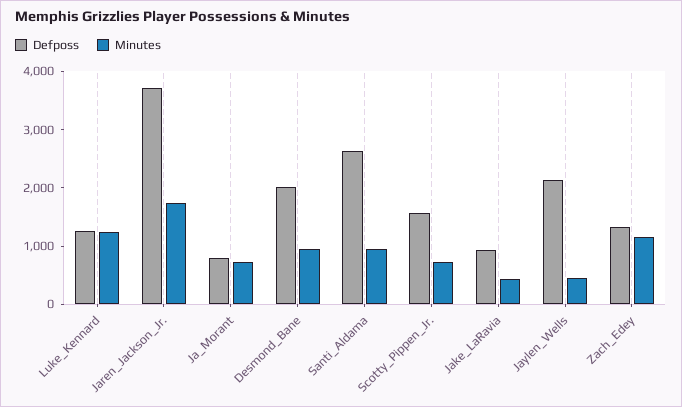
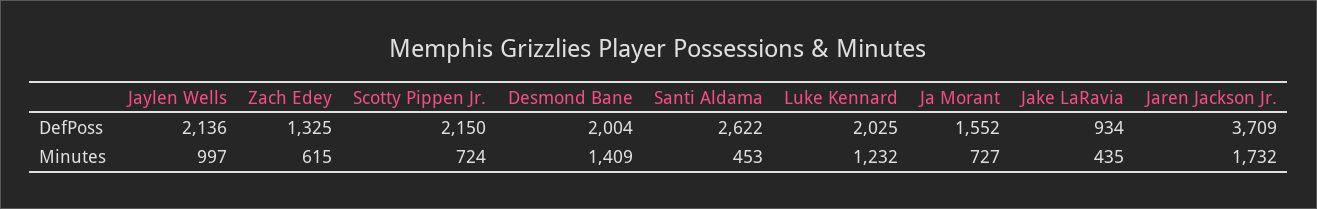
  {
    "Defposs": {
-     "Luke_Kennard": 1200,
+     "Luke_Kennard": 2025,
      "Jaren_Jackson_Jr.": 3709,
-     "Ja_Morant": 800,
+     "Ja_Morant": 1552,
      "Desmond_Bane": 2004,
      "Santi_Aldama": 2622,
-     "Scotty_Pippen_Jr.": 1600,
+     "Scotty_Pippen_Jr.": 2150,
      "Jake_LaRavia": 934,
      "Jaylen_Wells": 2136,
      "Zach_Edey": 1325
    },
    "Minutes": {
      "Luke_Kennard": 1232,
      "Jaren_Jackson_Jr.": 1732,
      "Ja_Morant": 727,
-     "Desmond_Bane": 1000,
+     "Desmond_Bane": 1409,
-     "Santi_Aldama": 1000,
+     "Santi_Aldama": 453,
      "Scotty_Pippen_Jr.": 724,
      "Jake_LaRavia": 435,
-     "Jaylen_Wells": 400,
+     "Jaylen_Wells": 997,
-     "Zach_Edey": 1200
+     "Zach_Edey": 615
    }
  }

